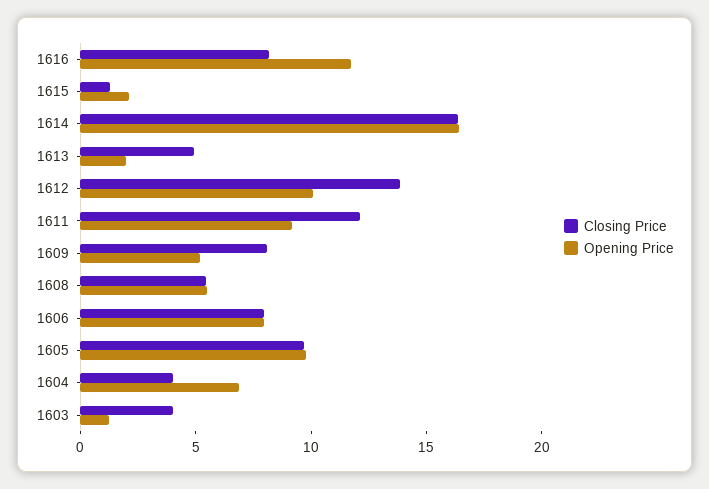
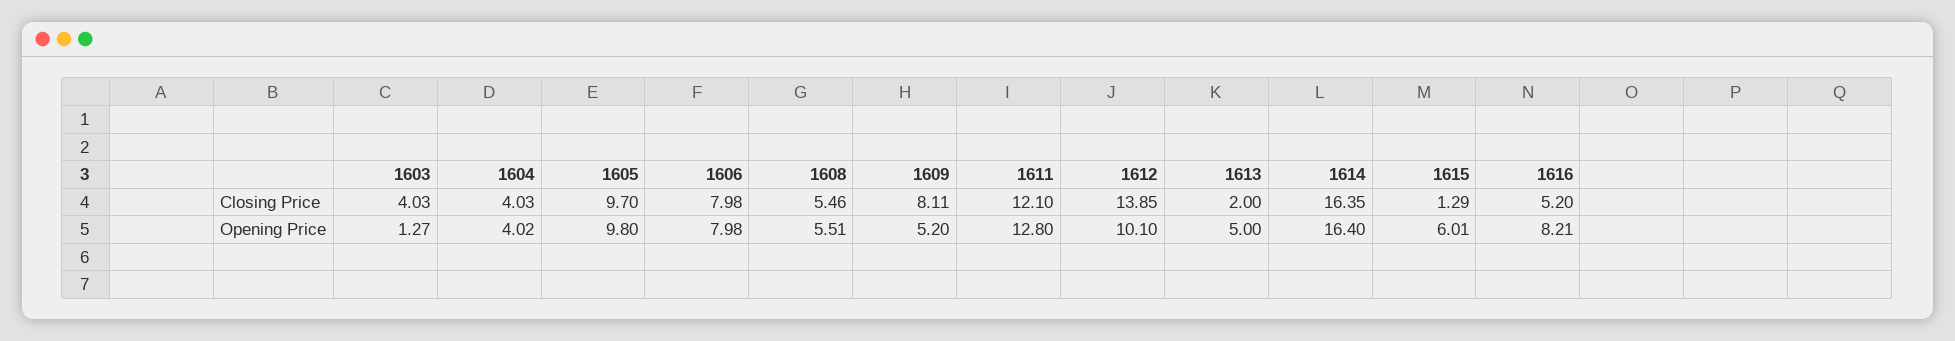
  {
    "Closing Price": {
-     "1616": 8,
+     "1616": 5.2,
      "1615": 1.29,
      "1614": 16.35,
-     "1613": 5,
+     "1613": 2,
      "1612": 13.85,
      "1611": 12.1,
      "1609": 8.11,
      "1608": 5.46,
      "1606": 7.98,
      "1605": 9.7,
      "1604": 4.03,
      "1603": 4.03
    },
    "Opening Price": {
-     "1616": 12,
+     "1616": 8.21,
-     "1615": 2,
+     "1615": 6.01,
      "1614": 16.4,
-     "1613": 2,
+     "1613": 5,
      "1612": 10.1,
-     "1611": 9,
+     "1611": 12.8,
      "1609": 5.2,
      "1608": 5.51,
      "1606": 7.98,
      "1605": 9.8,
-     "1604": 7,
+     "1604": 4.02,
      "1603": 1.27
    }
  }

